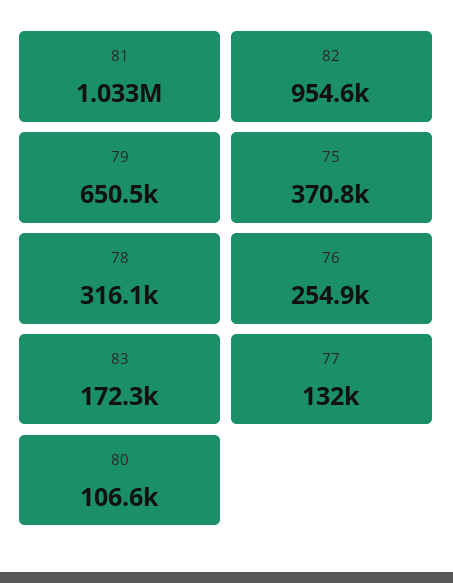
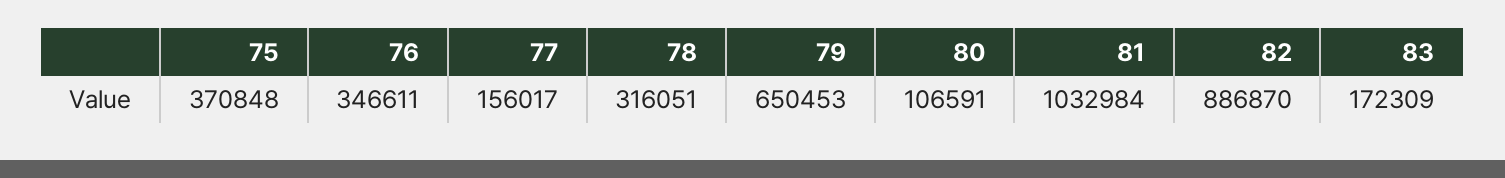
  {
    "81": 1032984,
-   "82": 954600,
+   "82": 886870,
    "79": 650453,
    "75": 370848,
    "78": 316051,
-   "76": 254900,
+   "76": 346611,
    "83": 172309,
-   "77": 132000,
+   "77": 156017,
    "80": 106591
  }

